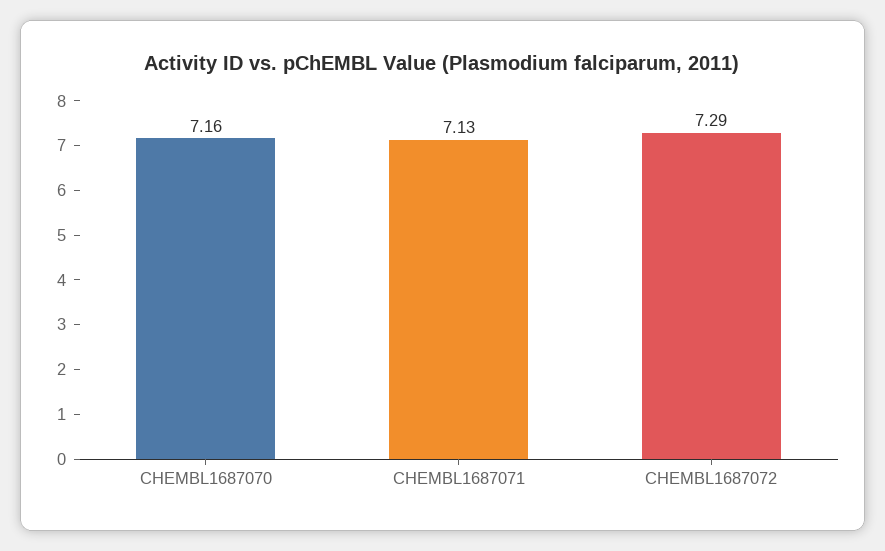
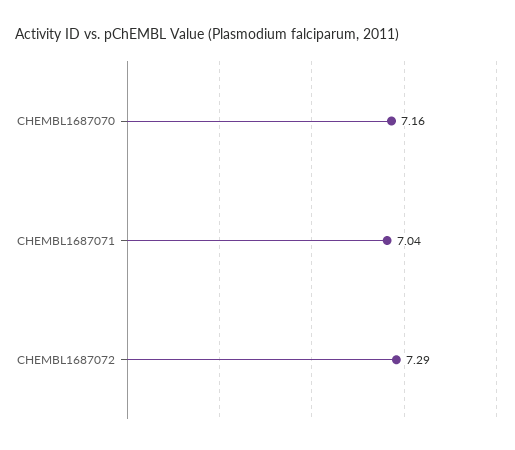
  {
    "CHEMBL1687070": 7.16,
-   "CHEMBL1687071": 7.13,
+   "CHEMBL1687071": 7.04,
    "CHEMBL1687072": 7.29
  }

